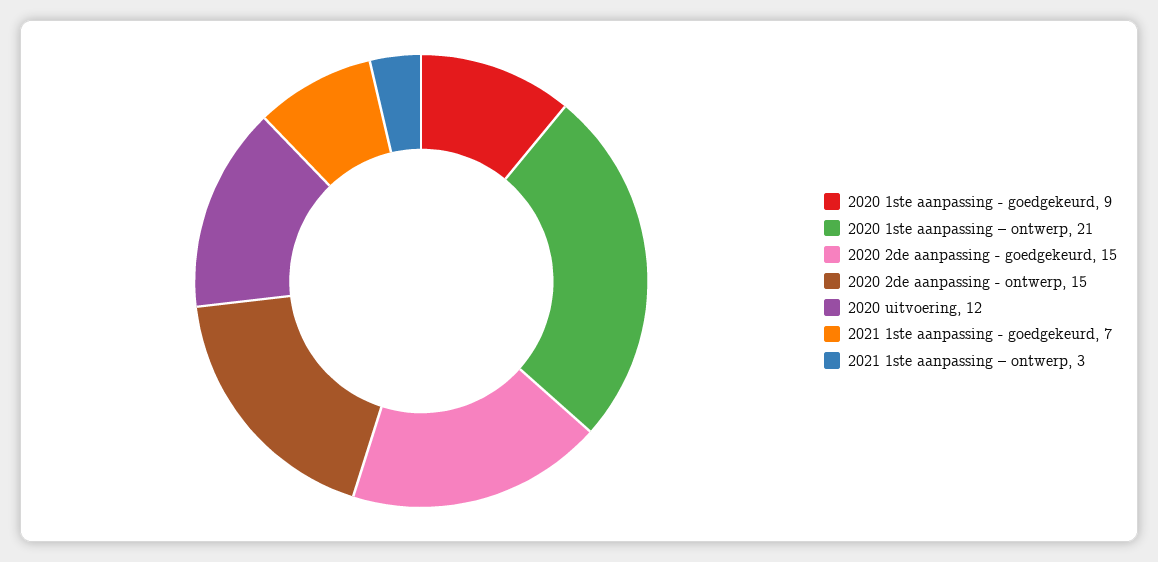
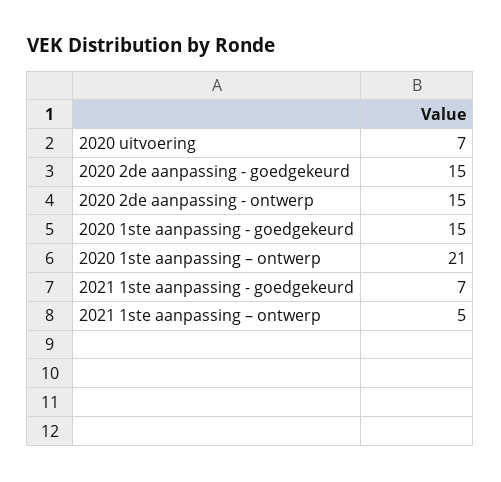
  {
-   "2020 1ste aanpassing - goedgekeurd": 9,
+   "2020 1ste aanpassing - goedgekeurd": 15,
    "2020 1ste aanpassing – ontwerp": 21,
    "2020 2de aanpassing - goedgekeurd": 15,
    "2020 2de aanpassing - ontwerp": 15,
-   "2020 uitvoering": 12,
+   "2020 uitvoering": 7,
    "2021 1ste aanpassing - goedgekeurd": 7,
-   "2021 1ste aanpassing – ontwerp": 3
+   "2021 1ste aanpassing – ontwerp": 5
  }

